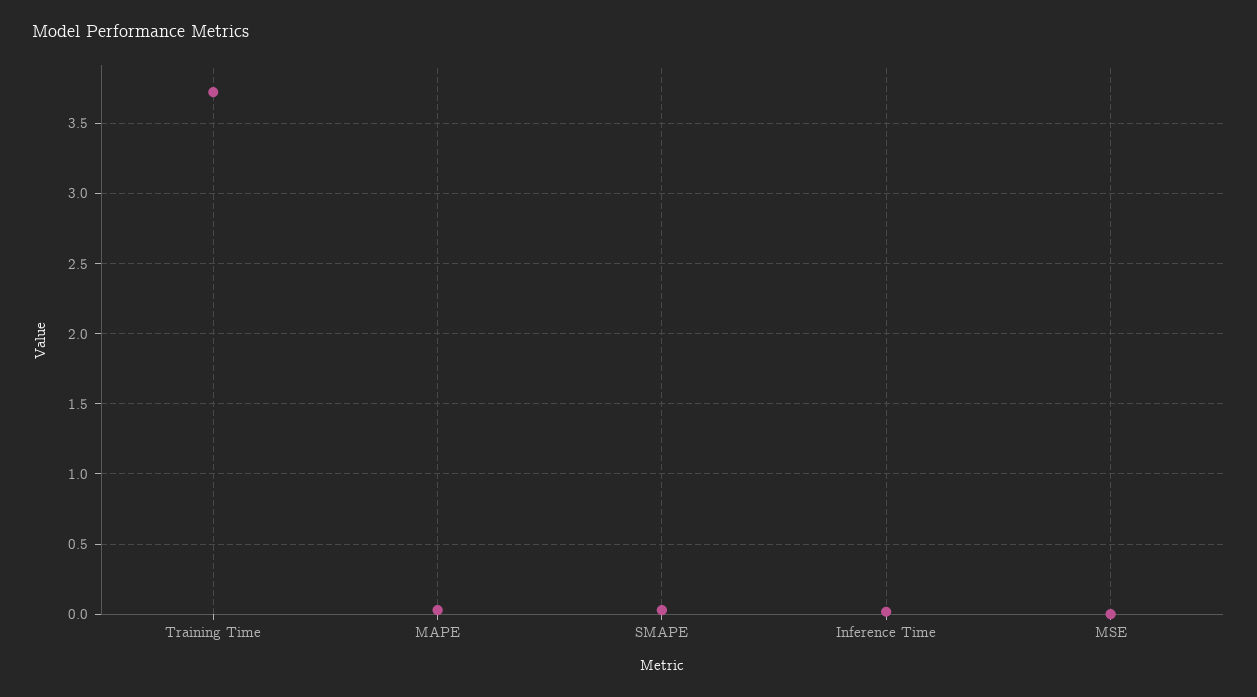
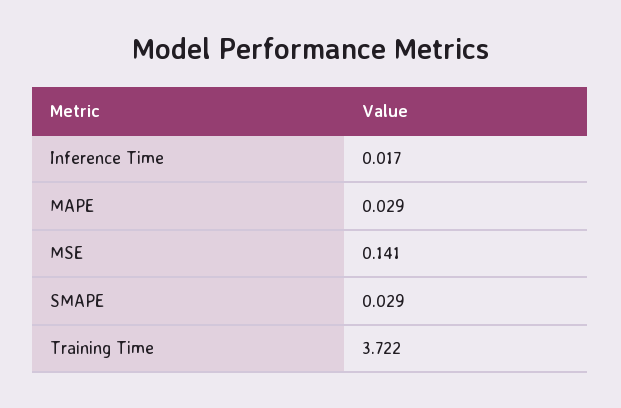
  {
    "Training Time": 3.722,
    "MAPE": 0.029,
    "SMAPE": 0.029,
    "Inference Time": 0.017,
-   "MSE": 0
+   "MSE": 0.141
  }

